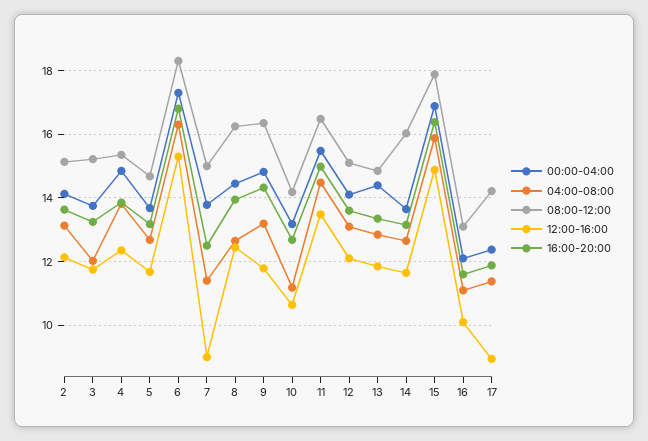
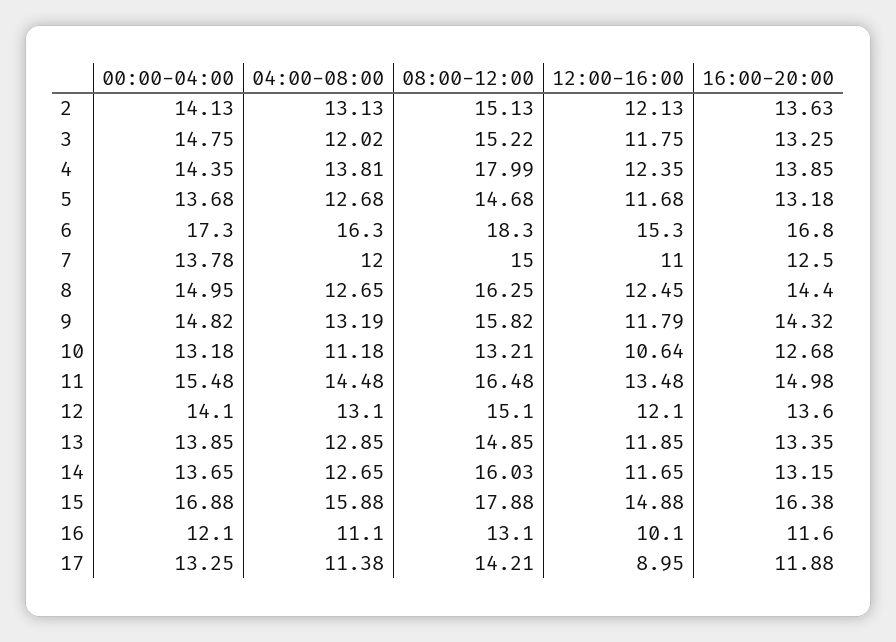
  {
    "00:00-04:00": {
      "2": 14.13,
-     "3": 13.8,
+     "3": 14.75,
-     "4": 14.8,
+     "4": 14.35,
      "5": 13.68,
      "6": 17.3,
      "7": 13.78,
-     "8": 14.4,
+     "8": 14.95,
      "9": 14.82,
      "10": 13.18,
      "11": 15.48,
      "12": 14.1,
-     "13": 14.4,
+     "13": 13.85,
      "14": 13.65,
      "15": 16.88,
      "16": 12.1,
-     "17": 12.4
+     "17": 13.25
    },
    "04:00-08:00": {
      "2": 13.13,
      "3": 12.02,
      "4": 13.81,
      "5": 12.68,
      "6": 16.3,
-     "7": 11.4,
+     "7": 12,
      "8": 12.65,
      "9": 13.19,
      "10": 11.18,
      "11": 14.48,
      "12": 13.1,
      "13": 12.85,
      "14": 12.65,
      "15": 15.88,
      "16": 11.1,
      "17": 11.38
    },
    "08:00-12:00": {
      "2": 15.13,
      "3": 15.22,
-     "4": 15.4,
+     "4": 17.99,
      "5": 14.68,
      "6": 18.3,
      "7": 15,
      "8": 16.25,
-     "9": 16.4,
+     "9": 15.82,
-     "10": 14.2,
+     "10": 13.21,
      "11": 16.48,
      "12": 15.1,
      "13": 14.85,
      "14": 16.03,
      "15": 17.88,
      "16": 13.1,
      "17": 14.21
    },
    "12:00-16:00": {
      "2": 12.13,
      "3": 11.75,
      "4": 12.35,
      "5": 11.68,
      "6": 15.3,
-     "7": 9,
+     "7": 11,
      "8": 12.45,
      "9": 11.79,
      "10": 10.64,
      "11": 13.48,
      "12": 12.1,
      "13": 11.85,
      "14": 11.65,
      "15": 14.88,
      "16": 10.1,
      "17": 8.95
    },
    "16:00-20:00": {
      "2": 13.63,
      "3": 13.25,
      "4": 13.85,
      "5": 13.18,
      "6": 16.8,
      "7": 12.5,
-     "8": 14,
+     "8": 14.4,
      "9": 14.32,
      "10": 12.68,
      "11": 14.98,
      "12": 13.6,
      "13": 13.35,
      "14": 13.15,
      "15": 16.38,
      "16": 11.6,
      "17": 11.88
    }
  }

